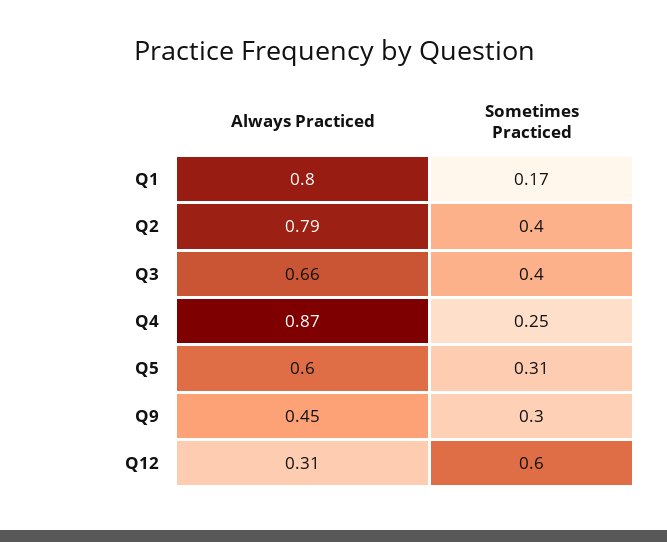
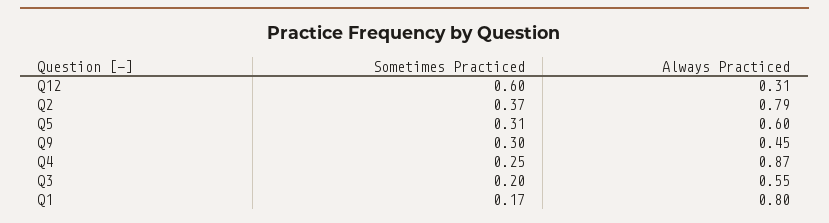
  {
    "Always Practiced": {
      "Q1": 0.8,
      "Q2": 0.79,
-     "Q3": 0.66,
+     "Q3": 0.55,
      "Q4": 0.87,
      "Q5": 0.6,
      "Q9": 0.45,
      "Q12": 0.31
    },
    "Sometimes Practiced": {
      "Q1": 0.17,
-     "Q2": 0.4,
+     "Q2": 0.37,
-     "Q3": 0.4,
+     "Q3": 0.2,
      "Q4": 0.25,
      "Q5": 0.31,
      "Q9": 0.3,
      "Q12": 0.6
    }
  }

